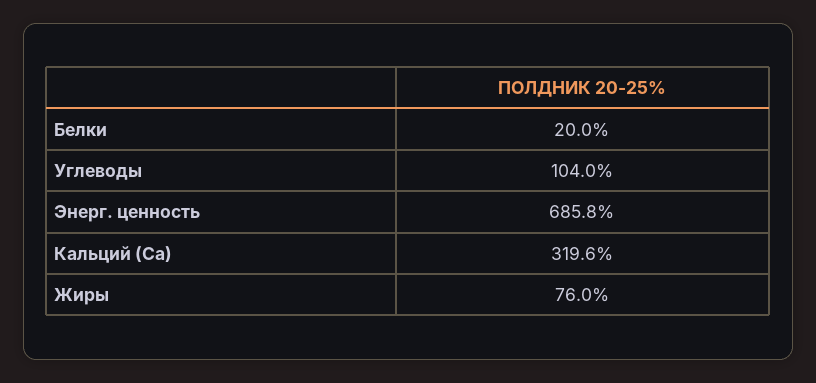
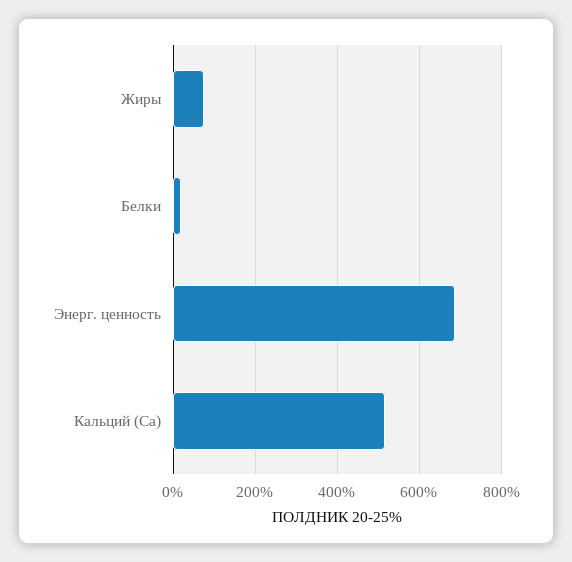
  {
    "Белки": 20,
-   "Углеводы": 104,
    "Энерг. ценность": 685.8,
-   "Кальций (Ca)": 319.6,
+   "Кальций (Ca)": 520,
    "Жиры": 76
  }

